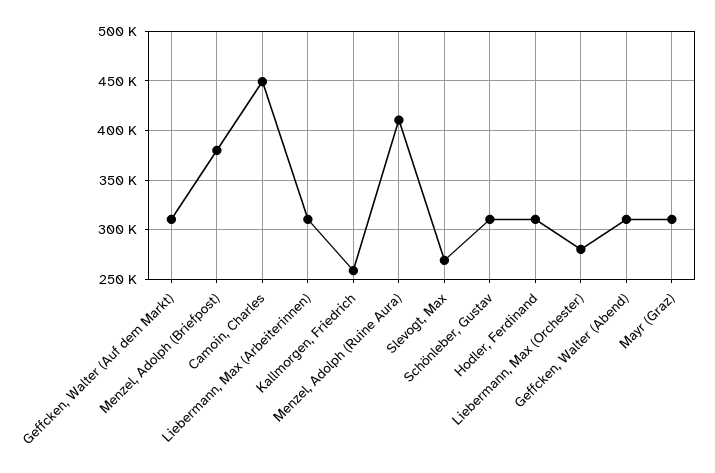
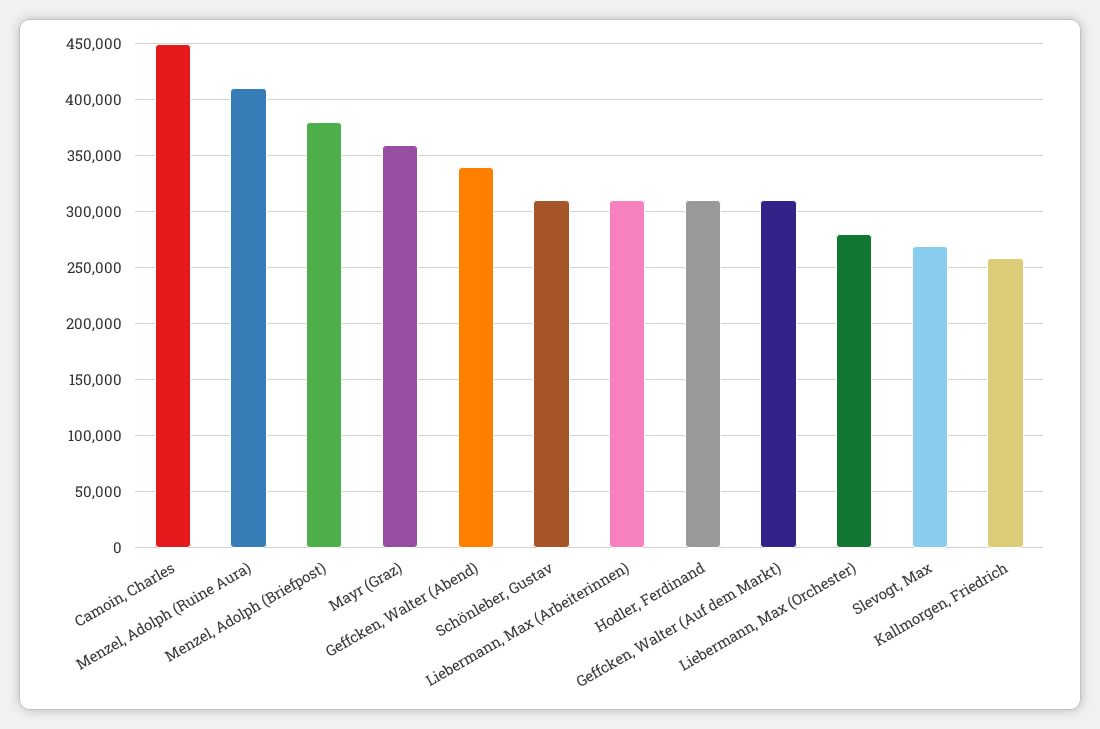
  {
    "Geffcken, Walter (Auf dem Markt)": 310000,
    "Menzel, Adolph (Briefpost)": 380000,
    "Camoin, Charles": 450000,
    "Liebermann, Max (Arbeiterinnen)": 310000,
    "Kallmorgen, Friedrich": 260000,
    "Menzel, Adolph (Ruine Aura)": 410000,
    "Slevogt, Max": 270000,
    "Schönleber, Gustav": 310000,
    "Hodler, Ferdinand": 310000,
    "Liebermann, Max (Orchester)": 280000,
-   "Geffcken, Walter (Abend)": 310000,
+   "Geffcken, Walter (Abend)": 340000,
-   "Mayr (Graz)": 310000
+   "Mayr (Graz)": 360000
  }

